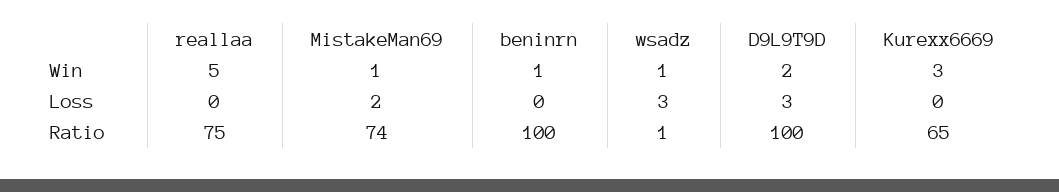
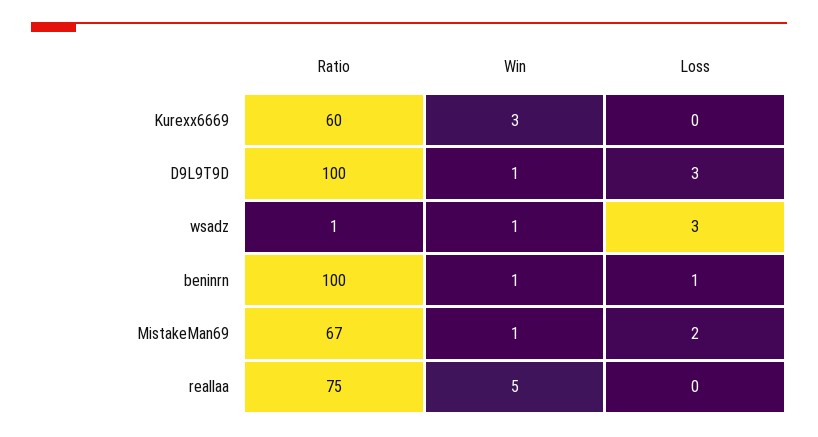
  {
    "reallaa": {
      "Win": 5,
      "Loss": 0,
      "Ratio": 75
    },
    "MistakeMan69": {
      "Win": 1,
      "Loss": 2,
-     "Ratio": 74
+     "Ratio": 67
    },
    "beninrn": {
      "Win": 1,
-     "Loss": 0,
+     "Loss": 1,
      "Ratio": 100
    },
    "wsadz": {
      "Win": 1,
      "Loss": 3,
      "Ratio": 1
    },
    "D9L9T9D": {
-     "Win": 2,
+     "Win": 1,
      "Loss": 3,
      "Ratio": 100
    },
    "Kurexx6669": {
      "Win": 3,
      "Loss": 0,
-     "Ratio": 65
+     "Ratio": 60
    }
  }

